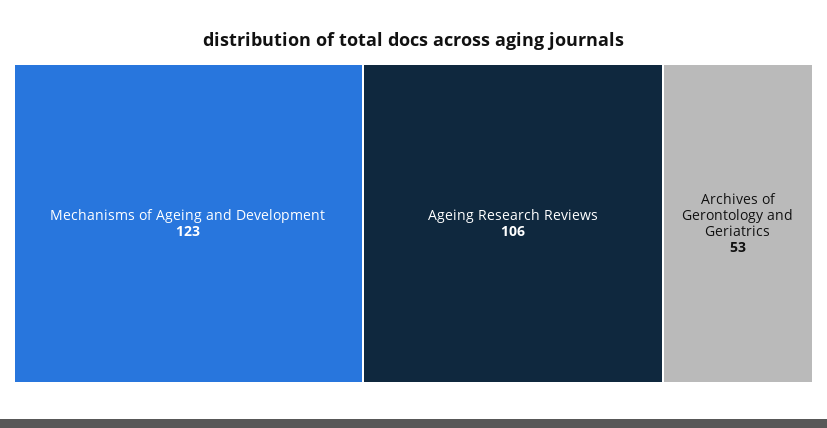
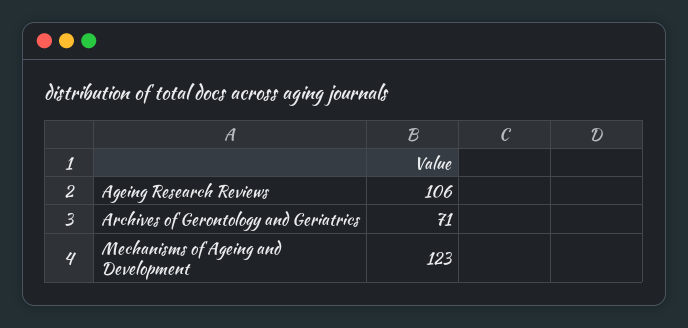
  {
    "Mechanisms of Ageing and Development": 123,
    "Ageing Research Reviews": 106,
-   "Archives of Gerontology and Geriatrics": 53
+   "Archives of Gerontology and Geriatrics": 71
  }

